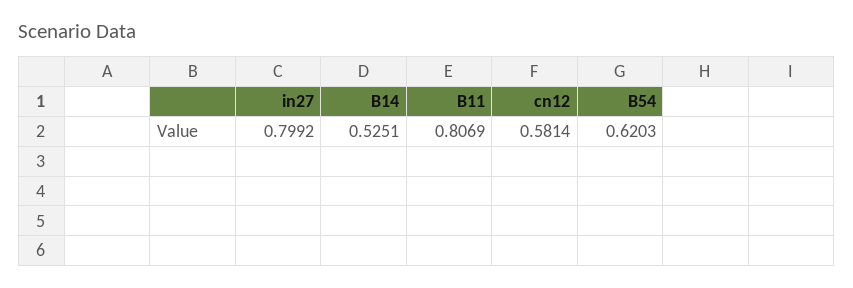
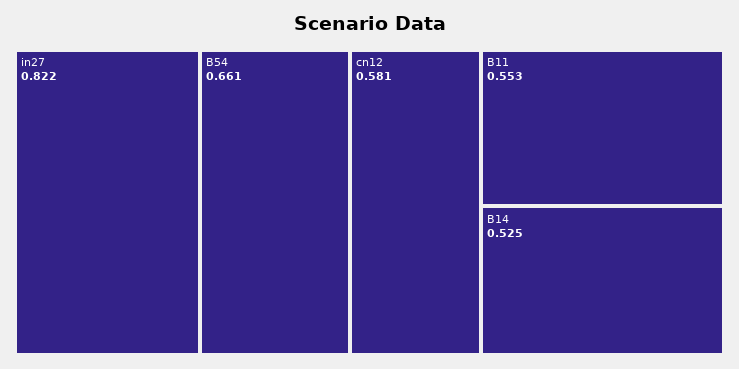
  {
-   "in27": 0.7992,
+   "in27": 0.822,
    "B14": 0.5251,
-   "B11": 0.8069,
+   "B11": 0.553,
    "cn12": 0.5814,
-   "B54": 0.6203
+   "B54": 0.661
  }

